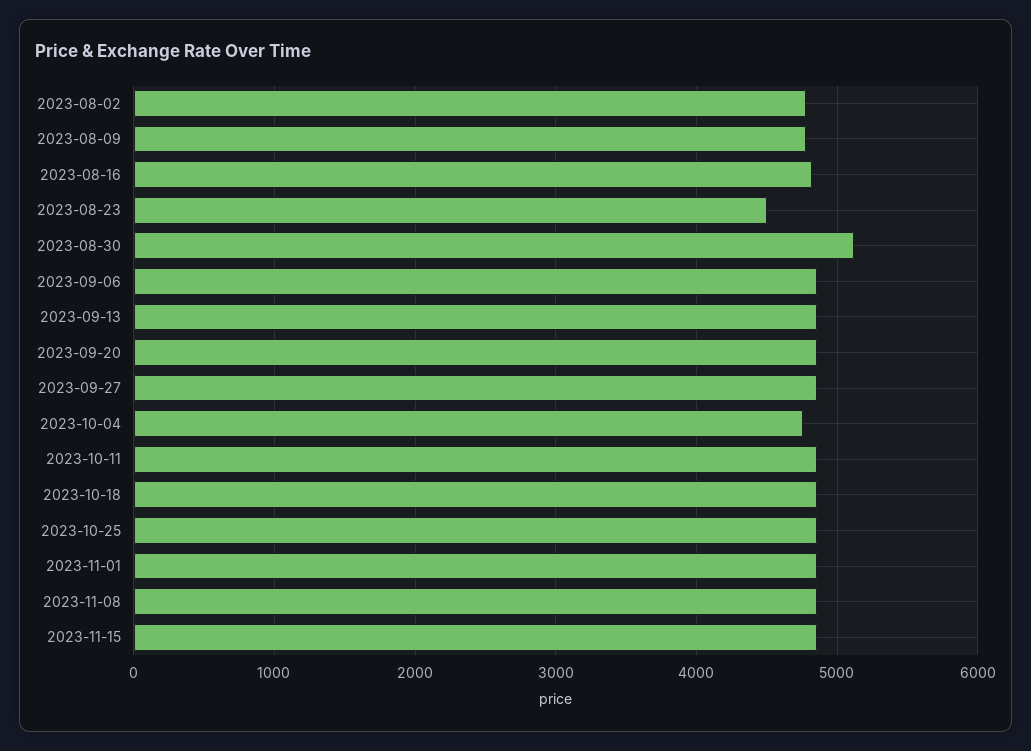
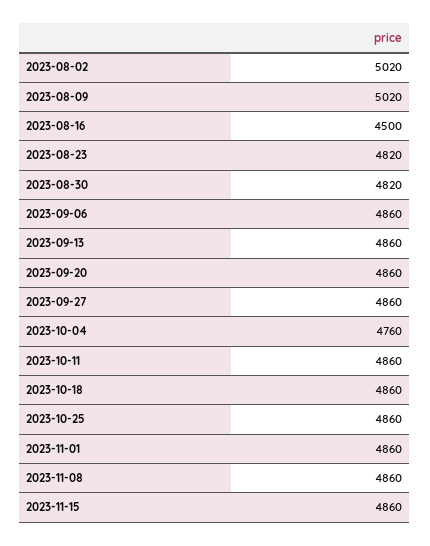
  {
-   "2023-08-02": 4800,
+   "2023-08-02": 5020,
-   "2023-08-09": 4800,
+   "2023-08-09": 5020,
-   "2023-08-16": 4800,
+   "2023-08-16": 4500,
-   "2023-08-23": 4500,
+   "2023-08-23": 4820,
-   "2023-08-30": 5100,
+   "2023-08-30": 4820,
    "2023-09-06": 4860,
    "2023-09-13": 4860,
    "2023-09-20": 4860,
    "2023-09-27": 4860,
    "2023-10-04": 4760,
    "2023-10-11": 4860,
    "2023-10-18": 4860,
    "2023-10-25": 4860,
    "2023-11-01": 4860,
    "2023-11-08": 4860,
    "2023-11-15": 4860
  }

